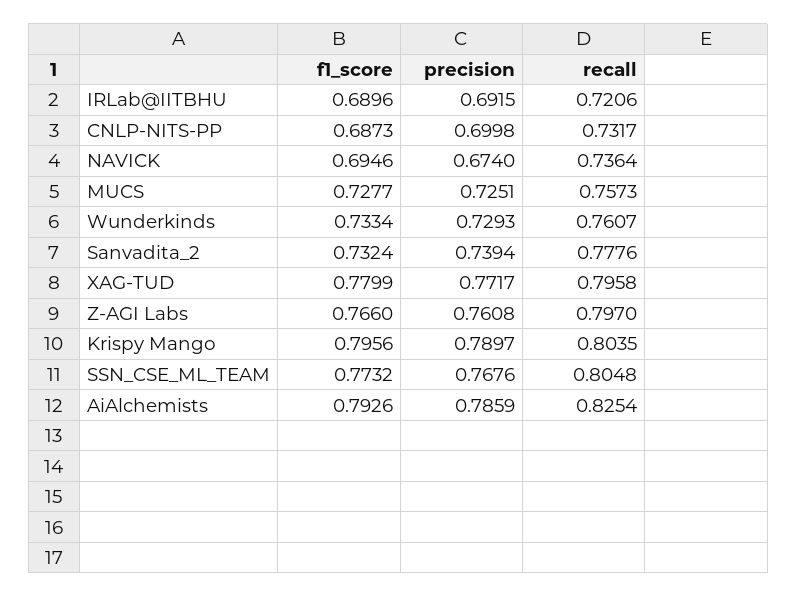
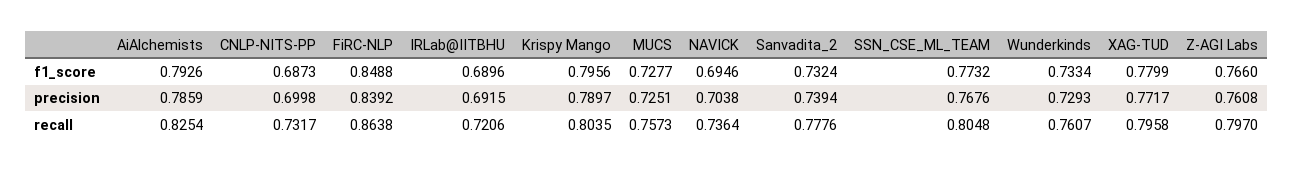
  {
    "f1_score": {
      "IRLab@IITBHU": 0.6896,
      "CNLP-NITS-PP": 0.6873,
      "NAVICK": 0.6946,
      "MUCS": 0.7277,
      "Wunderkinds": 0.7334,
      "Sanvadita_2": 0.7324,
      "XAG-TUD": 0.7799,
      "Z-AGI Labs": 0.766,
      "Krispy Mango": 0.7956,
      "SSN_CSE_ML_TEAM": 0.7732,
-     "AiAlchemists": 0.7926
+     "AiAlchemists": 0.7926,
+     "FiRC-NLP": 0.8488
    },
    "precision": {
      "IRLab@IITBHU": 0.6915,
      "CNLP-NITS-PP": 0.6998,
-     "NAVICK": 0.674,
+     "NAVICK": 0.7038,
      "MUCS": 0.7251,
      "Wunderkinds": 0.7293,
      "Sanvadita_2": 0.7394,
      "XAG-TUD": 0.7717,
      "Z-AGI Labs": 0.7608,
      "Krispy Mango": 0.7897,
      "SSN_CSE_ML_TEAM": 0.7676,
-     "AiAlchemists": 0.7859
+     "AiAlchemists": 0.7859,
+     "FiRC-NLP": 0.8392
    },
    "recall": {
      "IRLab@IITBHU": 0.7206,
      "CNLP-NITS-PP": 0.7317,
      "NAVICK": 0.7364,
      "MUCS": 0.7573,
      "Wunderkinds": 0.7607,
      "Sanvadita_2": 0.7776,
      "XAG-TUD": 0.7958,
      "Z-AGI Labs": 0.797,
      "Krispy Mango": 0.8035,
      "SSN_CSE_ML_TEAM": 0.8048,
-     "AiAlchemists": 0.8254
+     "AiAlchemists": 0.8254,
+     "FiRC-NLP": 0.8638
    }
  }

